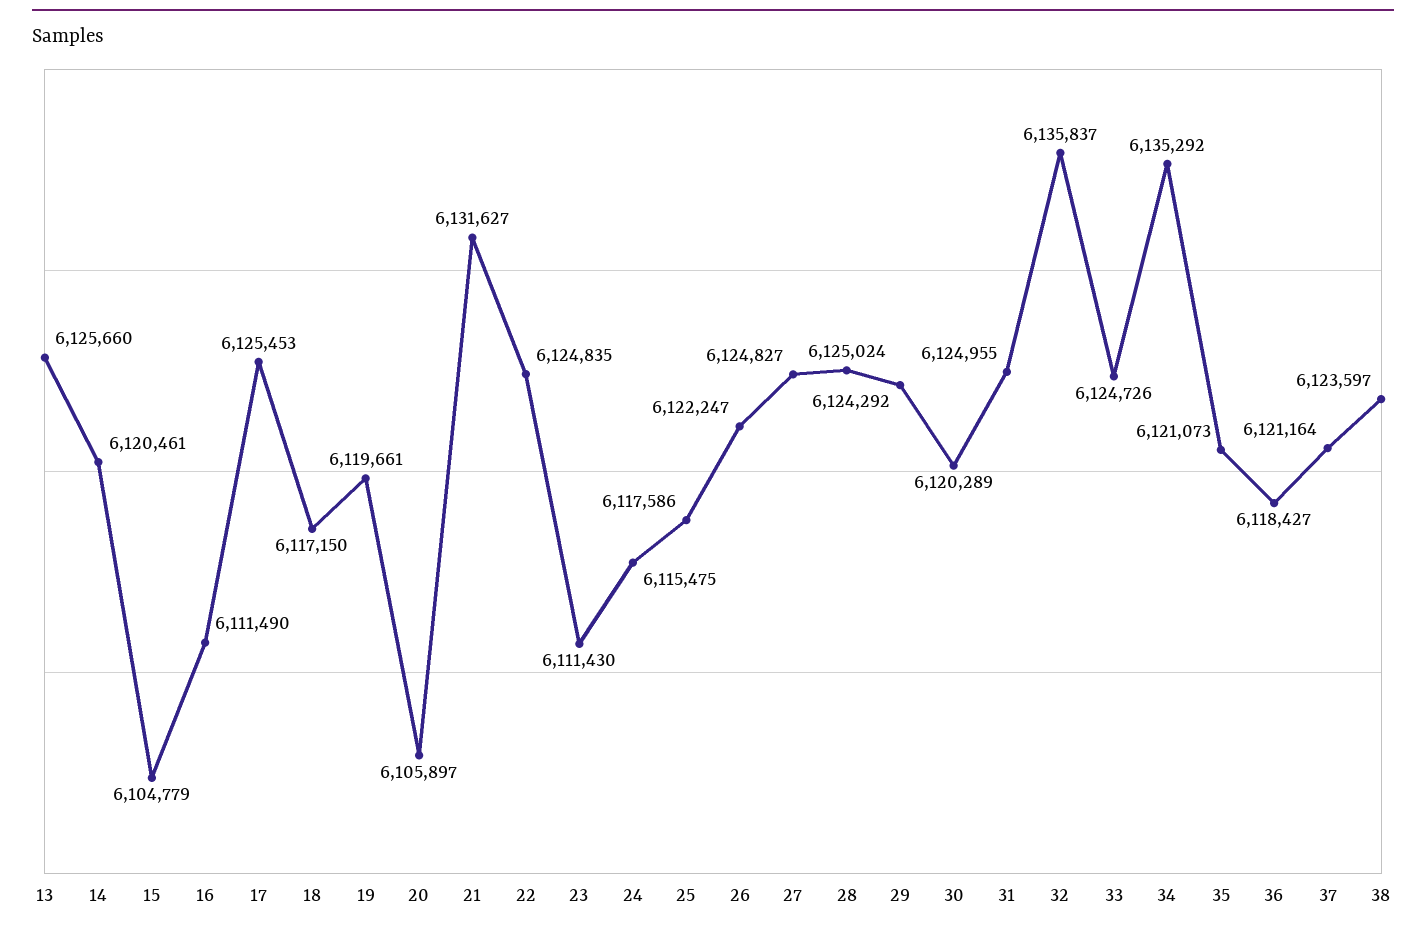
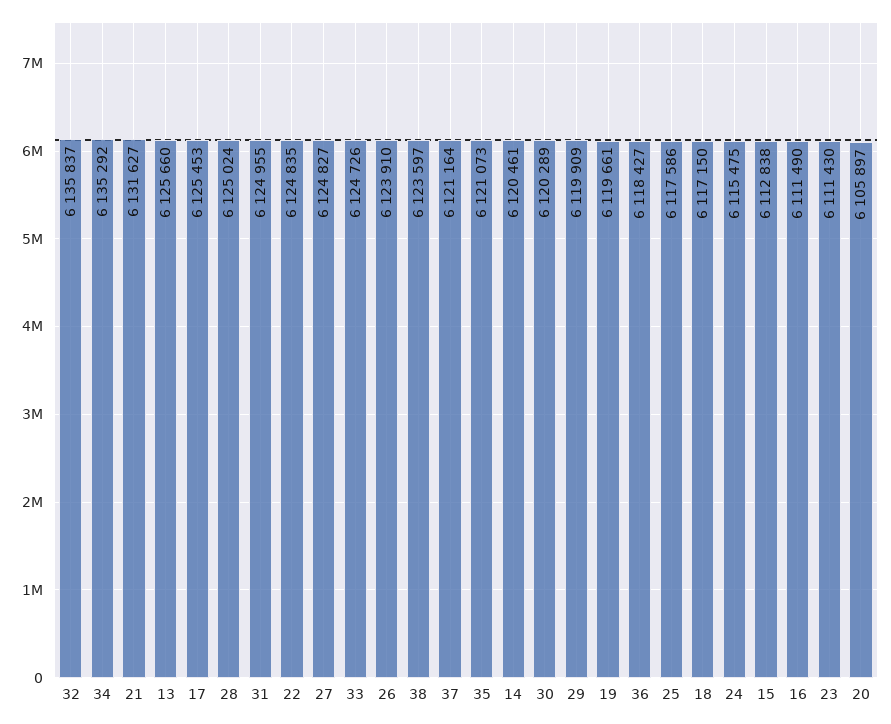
  {
    "13": 6125660,
    "14": 6120461,
-   "15": 6104779,
+   "15": 6112838,
    "16": 6111490,
    "17": 6125453,
    "18": 6117150,
    "19": 6119661,
    "20": 6105897,
    "21": 6131627,
    "22": 6124835,
    "23": 6111430,
    "24": 6115475,
    "25": 6117586,
-   "26": 6122247,
+   "26": 6123910,
    "27": 6124827,
    "28": 6125024,
-   "29": 6124292,
+   "29": 6119909,
    "30": 6120289,
    "31": 6124955,
    "32": 6135837,
    "33": 6124726,
    "34": 6135292,
    "35": 6121073,
    "36": 6118427,
    "37": 6121164,
    "38": 6123597
  }

